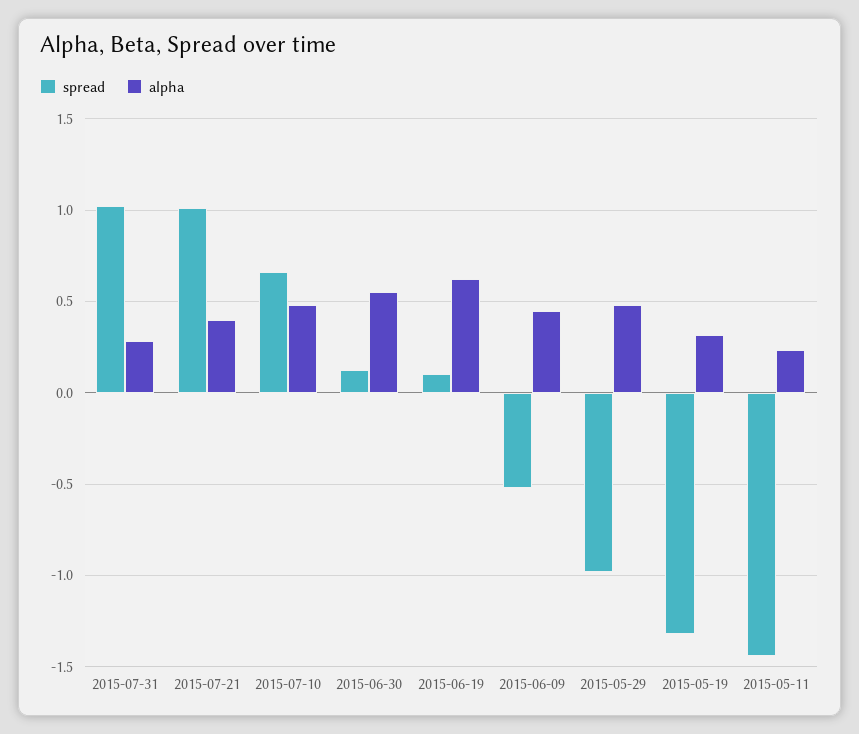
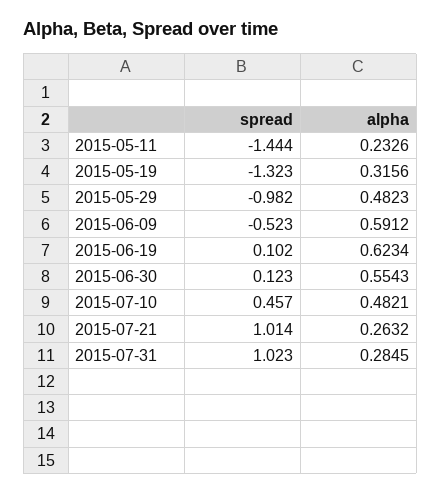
  {
    "spread": {
      "2015-07-31": 1.023,
      "2015-07-21": 1.014,
-     "2015-07-10": 0.65,
+     "2015-07-10": 0.457,
      "2015-06-30": 0.123,
      "2015-06-19": 0.102,
      "2015-06-09": -0.523,
      "2015-05-29": -0.982,
      "2015-05-19": -1.323,
      "2015-05-11": -1.444
    },
    "alpha": {
      "2015-07-31": 0.2845,
-     "2015-07-21": 0.4,
+     "2015-07-21": 0.2632,
      "2015-07-10": 0.4821,
      "2015-06-30": 0.5543,
      "2015-06-19": 0.6234,
-     "2015-06-09": 0.45,
+     "2015-06-09": 0.5912,
      "2015-05-29": 0.4823,
      "2015-05-19": 0.3156,
      "2015-05-11": 0.2326
    }
  }

